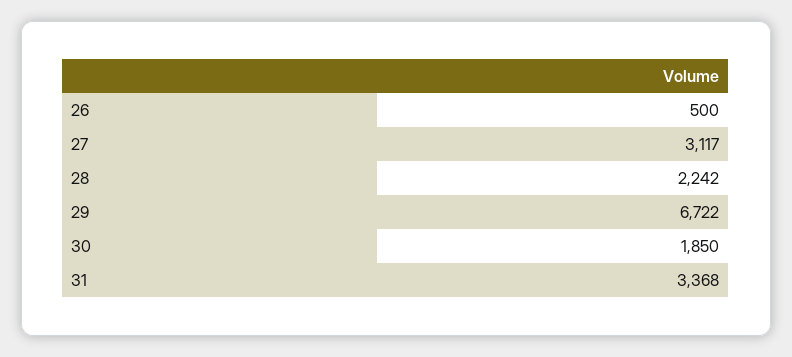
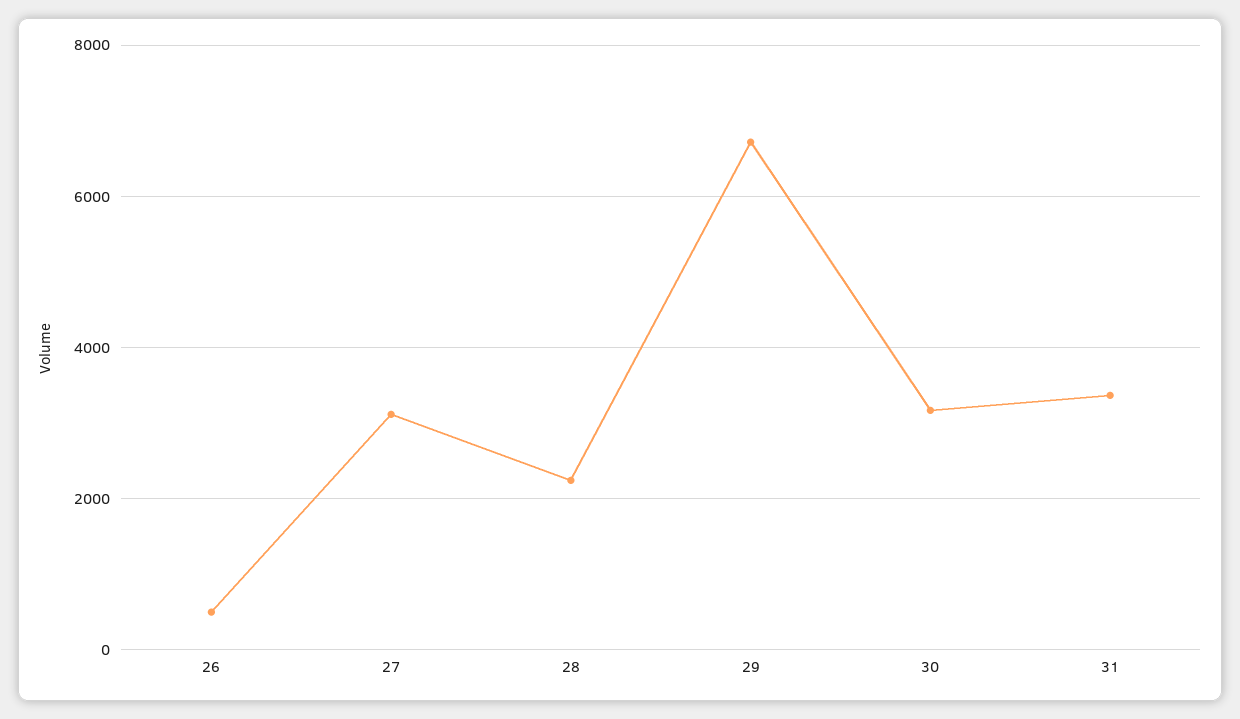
  {
    "26": 500,
    "27": 3117,
    "28": 2242,
    "29": 6722,
-   "30": 1850,
+   "30": 3200,
    "31": 3368
  }

